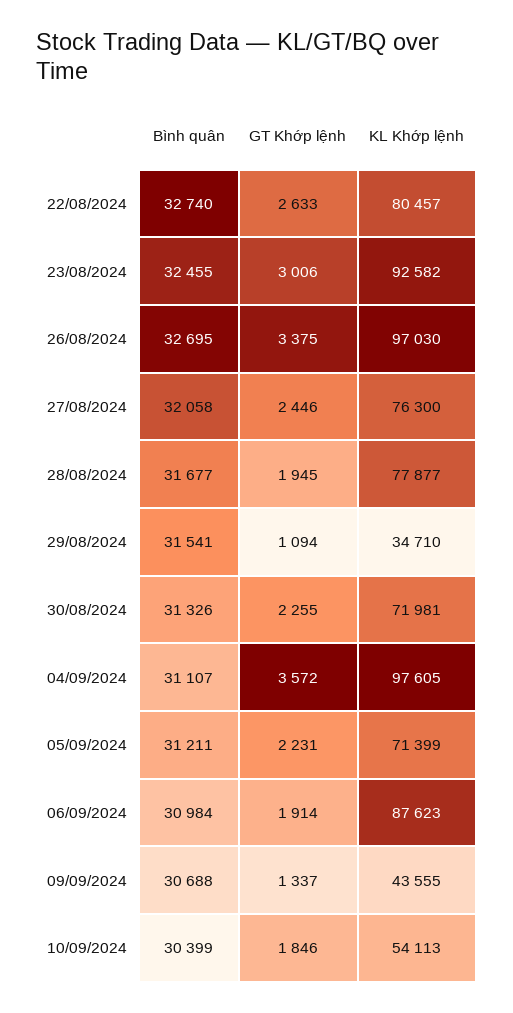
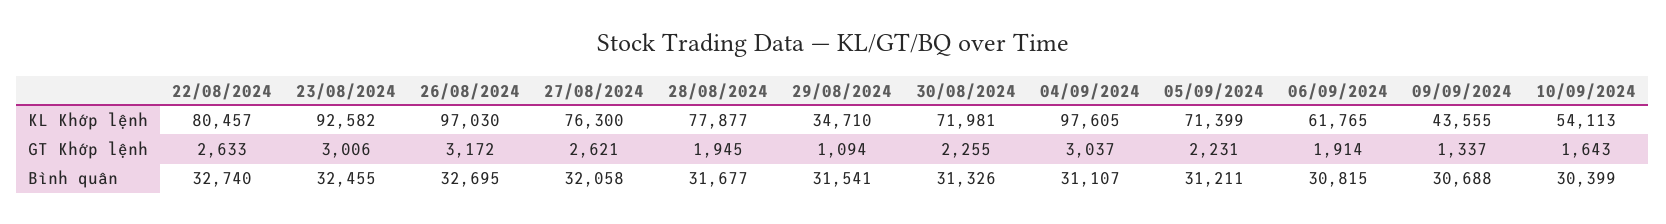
  {
    "Bình quân": {
      "22/08/2024": 32740,
      "23/08/2024": 32455,
      "26/08/2024": 32695,
      "27/08/2024": 32058,
      "28/08/2024": 31677,
      "29/08/2024": 31541,
      "30/08/2024": 31326,
      "04/09/2024": 31107,
      "05/09/2024": 31211,
-     "06/09/2024": 30984,
+     "06/09/2024": 30815,
      "09/09/2024": 30688,
      "10/09/2024": 30399
    },
    "GT Khớp lệnh": {
      "22/08/2024": 2633,
      "23/08/2024": 3006,
-     "26/08/2024": 3375,
+     "26/08/2024": 3172,
-     "27/08/2024": 2446,
+     "27/08/2024": 2621,
      "28/08/2024": 1945,
      "29/08/2024": 1094,
      "30/08/2024": 2255,
-     "04/09/2024": 3572,
+     "04/09/2024": 3037,
      "05/09/2024": 2231,
      "06/09/2024": 1914,
      "09/09/2024": 1337,
-     "10/09/2024": 1846
+     "10/09/2024": 1643
    },
    "KL Khớp lệnh": {
      "22/08/2024": 80457,
      "23/08/2024": 92582,
      "26/08/2024": 97030,
      "27/08/2024": 76300,
      "28/08/2024": 77877,
      "29/08/2024": 34710,
      "30/08/2024": 71981,
      "04/09/2024": 97605,
      "05/09/2024": 71399,
-     "06/09/2024": 87623,
+     "06/09/2024": 61765,
      "09/09/2024": 43555,
      "10/09/2024": 54113
    }
  }

